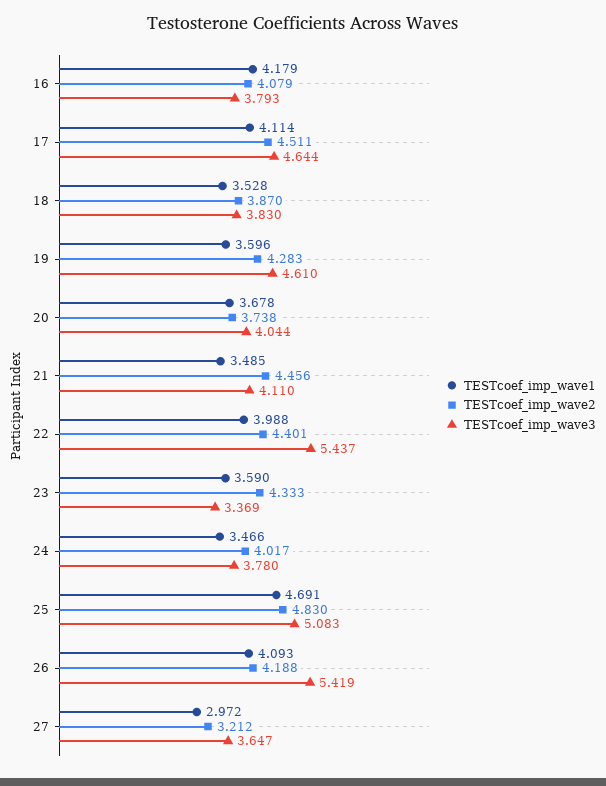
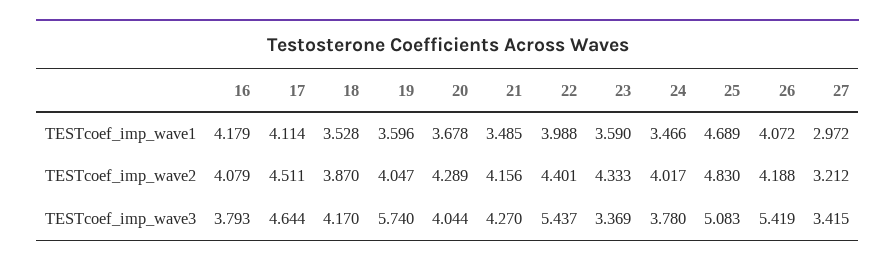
  {
    "TESTcoef_imp_wave1": {
      "16": 4.179,
      "17": 4.114,
      "18": 3.528,
      "19": 3.596,
      "20": 3.678,
      "21": 3.485,
      "22": 3.988,
      "23": 3.59,
      "24": 3.466,
-     "25": 4.691,
+     "25": 4.689,
-     "26": 4.093,
+     "26": 4.072,
      "27": 2.972
    },
    "TESTcoef_imp_wave2": {
      "16": 4.079,
      "17": 4.511,
      "18": 3.87,
-     "19": 4.283,
+     "19": 4.047,
-     "20": 3.738,
+     "20": 4.289,
-     "21": 4.456,
+     "21": 4.156,
      "22": 4.401,
      "23": 4.333,
      "24": 4.017,
      "25": 4.83,
      "26": 4.188,
      "27": 3.212
    },
    "TESTcoef_imp_wave3": {
      "16": 3.793,
      "17": 4.644,
-     "18": 3.83,
+     "18": 4.17,
-     "19": 4.61,
+     "19": 5.74,
      "20": 4.044,
-     "21": 4.11,
+     "21": 4.27,
      "22": 5.437,
      "23": 3.369,
      "24": 3.78,
      "25": 5.083,
      "26": 5.419,
-     "27": 3.647
+     "27": 3.415
    }
  }

